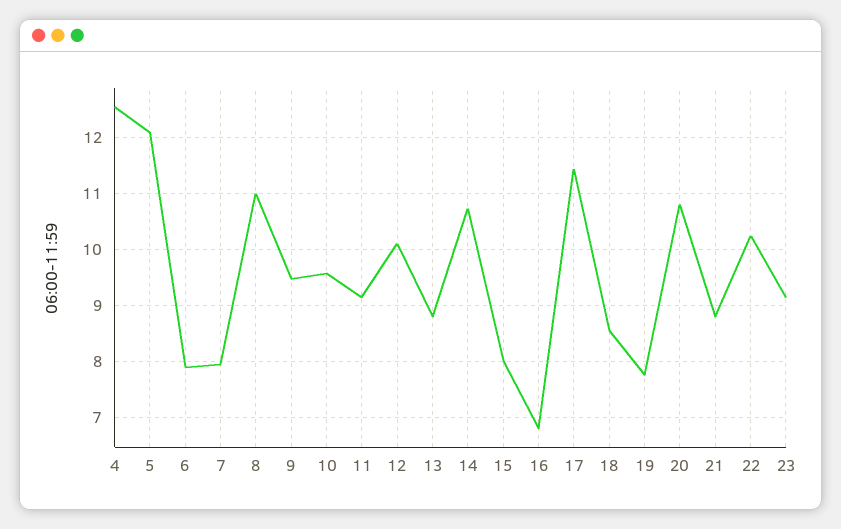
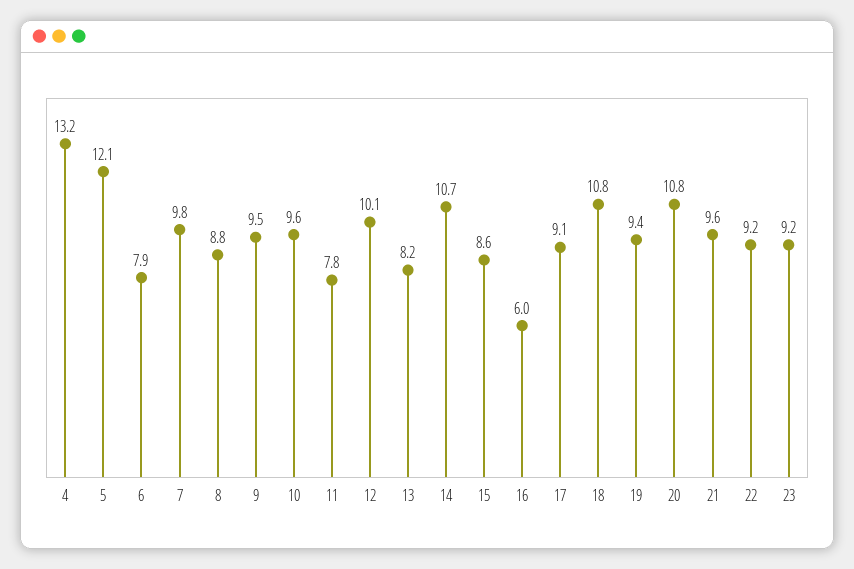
  {
-   "4": 12.6,
+   "4": 13.2,
    "5": 12.1,
    "6": 7.9,
-   "7": 8,
+   "7": 9.8,
-   "8": 11,
+   "8": 8.8,
    "9": 9.5,
    "10": 9.6,
-   "11": 9.2,
+   "11": 7.8,
    "12": 10.1,
-   "13": 8.8,
+   "13": 8.2,
    "14": 10.7,
-   "15": 8,
+   "15": 8.6,
-   "16": 6.8,
+   "16": 6,
-   "17": 11.4,
+   "17": 9.1,
-   "18": 8.6,
+   "18": 10.8,
-   "19": 7.8,
+   "19": 9.4,
    "20": 10.8,
-   "21": 8.8,
+   "21": 9.6,
-   "22": 10.2,
+   "22": 9.2,
    "23": 9.2
  }

